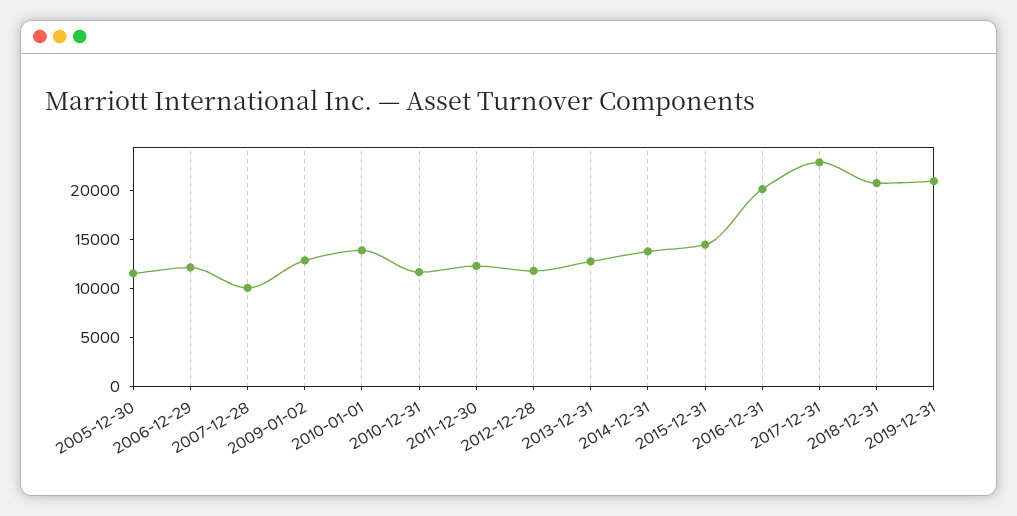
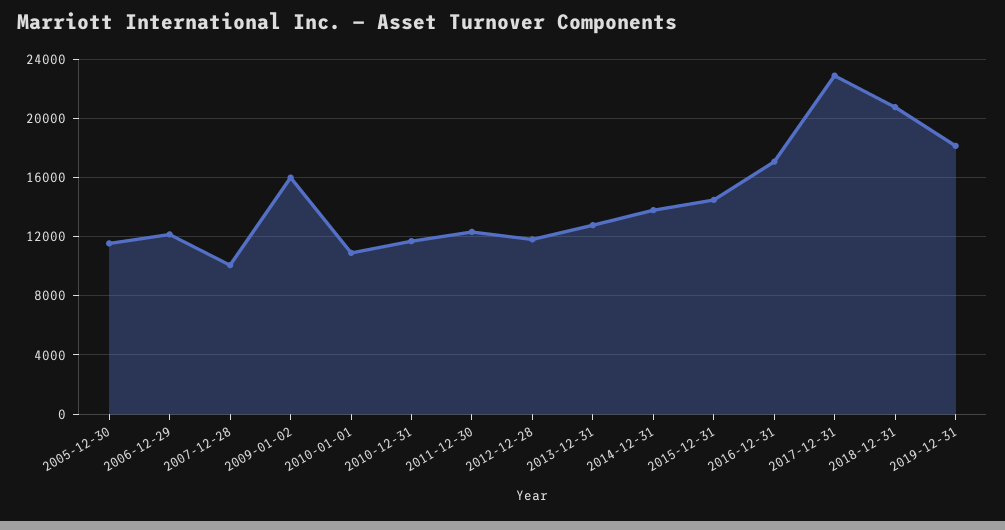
  {
    "2005-12-30": 11500,
    "2006-12-29": 12000,
    "2007-12-28": 10000,
-   "2009-01-02": 13000,
+   "2009-01-02": 16000,
-   "2010-01-01": 14000,
+   "2010-01-01": 11000,
    "2010-12-31": 11500,
    "2011-12-30": 12500,
    "2012-12-28": 12000,
    "2013-12-31": 13000,
    "2014-12-31": 14000,
    "2015-12-31": 14500,
-   "2016-12-31": 20000,
+   "2016-12-31": 17000,
    "2017-12-31": 23000,
    "2018-12-31": 21000,
-   "2019-12-31": 21000
+   "2019-12-31": 18000
  }

